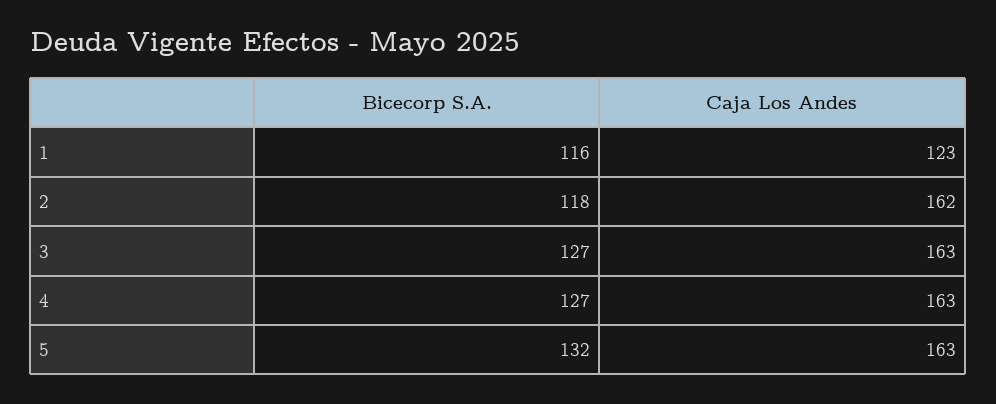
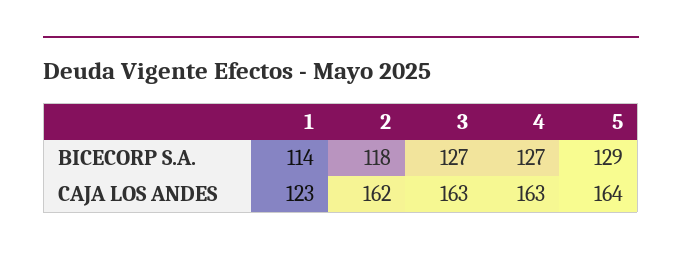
  {
    "Bicecorp S.A.": {
-     "1": 116,
+     "1": 114,
      "2": 118,
      "3": 127,
      "4": 127,
-     "5": 132
+     "5": 129
    },
    "Caja Los Andes": {
      "1": 123,
      "2": 162,
      "3": 163,
      "4": 163,
-     "5": 163
+     "5": 164
    }
  }

